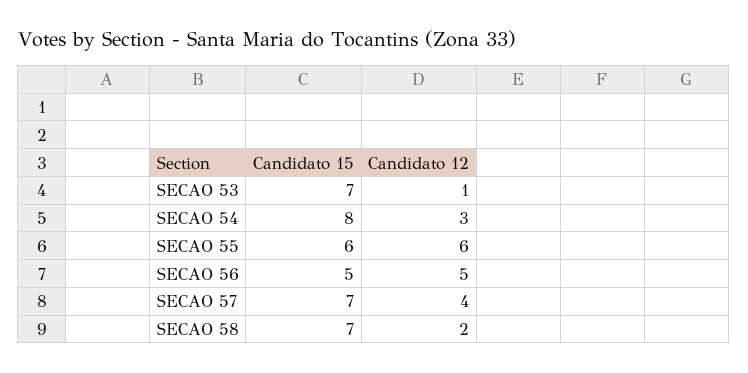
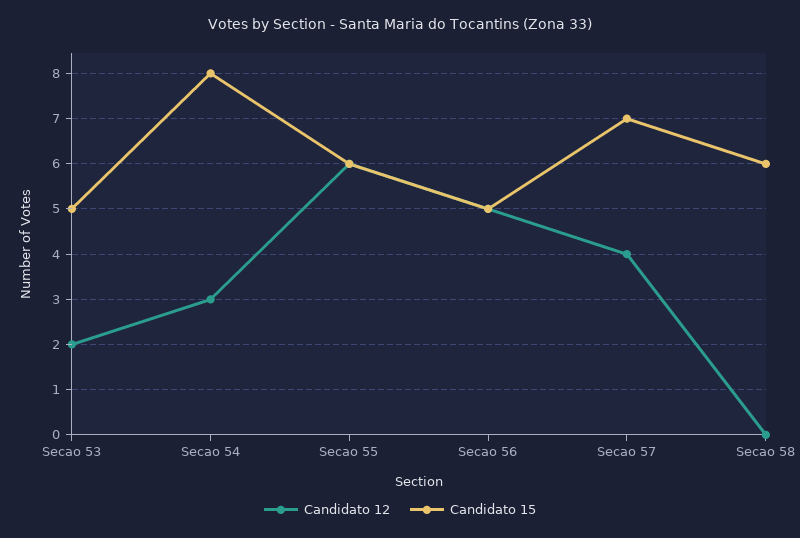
  {
    "Candidato 15": {
-     "SECAO 53": 7,
+     "SECAO 53": 5,
      "SECAO 54": 8,
      "SECAO 55": 6,
      "SECAO 56": 5,
      "SECAO 57": 7,
-     "SECAO 58": 7
+     "SECAO 58": 6
    },
    "Candidato 12": {
-     "SECAO 53": 1,
+     "SECAO 53": 2,
      "SECAO 54": 3,
      "SECAO 55": 6,
      "SECAO 56": 5,
      "SECAO 57": 4,
-     "SECAO 58": 2
+     "SECAO 58": 0
    }
  }

